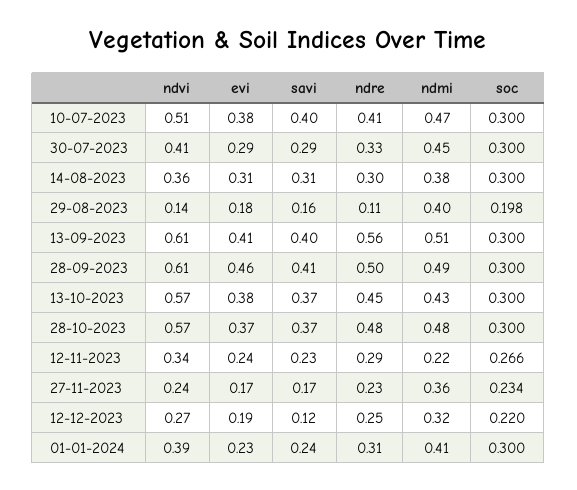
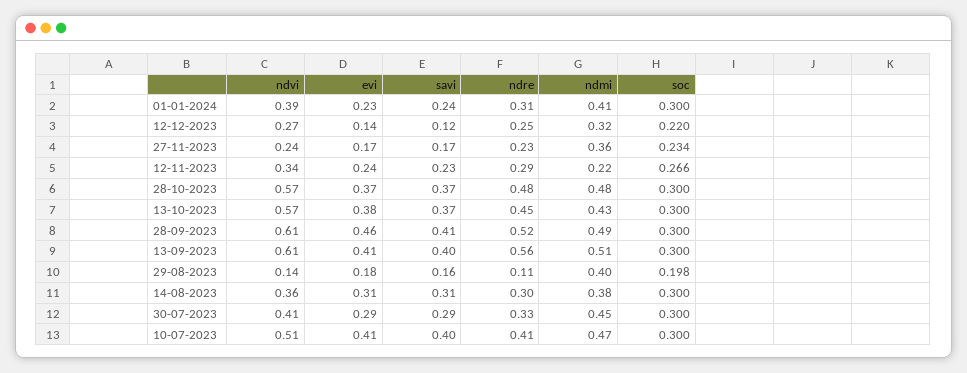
  {
    "ndvi": {
      "10-07-2023": 0.51,
      "30-07-2023": 0.41,
      "14-08-2023": 0.36,
      "29-08-2023": 0.14,
      "13-09-2023": 0.61,
      "28-09-2023": 0.61,
      "13-10-2023": 0.57,
      "28-10-2023": 0.57,
      "12-11-2023": 0.34,
      "27-11-2023": 0.24,
      "12-12-2023": 0.27,
      "01-01-2024": 0.39
    },
    "evi": {
-     "10-07-2023": 0.38,
+     "10-07-2023": 0.41,
      "30-07-2023": 0.29,
      "14-08-2023": 0.31,
      "29-08-2023": 0.18,
      "13-09-2023": 0.41,
      "28-09-2023": 0.46,
      "13-10-2023": 0.38,
      "28-10-2023": 0.37,
      "12-11-2023": 0.24,
      "27-11-2023": 0.17,
-     "12-12-2023": 0.19,
+     "12-12-2023": 0.14,
      "01-01-2024": 0.23
    },
    "savi": {
      "10-07-2023": 0.4,
      "30-07-2023": 0.29,
      "14-08-2023": 0.31,
      "29-08-2023": 0.16,
      "13-09-2023": 0.4,
      "28-09-2023": 0.41,
      "13-10-2023": 0.37,
      "28-10-2023": 0.37,
      "12-11-2023": 0.23,
      "27-11-2023": 0.17,
      "12-12-2023": 0.12,
      "01-01-2024": 0.24
    },
    "ndre": {
      "10-07-2023": 0.41,
      "30-07-2023": 0.33,
      "14-08-2023": 0.3,
      "29-08-2023": 0.11,
      "13-09-2023": 0.56,
-     "28-09-2023": 0.5,
+     "28-09-2023": 0.52,
      "13-10-2023": 0.45,
      "28-10-2023": 0.48,
      "12-11-2023": 0.29,
      "27-11-2023": 0.23,
      "12-12-2023": 0.25,
      "01-01-2024": 0.31
    },
    "ndmi": {
      "10-07-2023": 0.47,
      "30-07-2023": 0.45,
      "14-08-2023": 0.38,
      "29-08-2023": 0.4,
      "13-09-2023": 0.51,
      "28-09-2023": 0.49,
      "13-10-2023": 0.43,
      "28-10-2023": 0.48,
      "12-11-2023": 0.22,
      "27-11-2023": 0.36,
      "12-12-2023": 0.32,
      "01-01-2024": 0.41
    },
    "soc": {
      "10-07-2023": 0.3,
      "30-07-2023": 0.3,
      "14-08-2023": 0.3,
      "29-08-2023": 0.198,
      "13-09-2023": 0.3,
      "28-09-2023": 0.3,
      "13-10-2023": 0.3,
      "28-10-2023": 0.3,
      "12-11-2023": 0.266,
      "27-11-2023": 0.234,
      "12-12-2023": 0.22,
      "01-01-2024": 0.3
    }
  }

